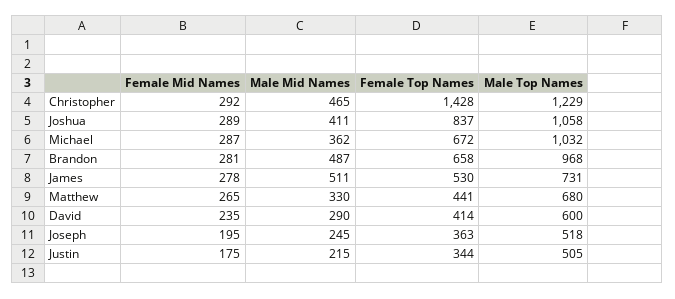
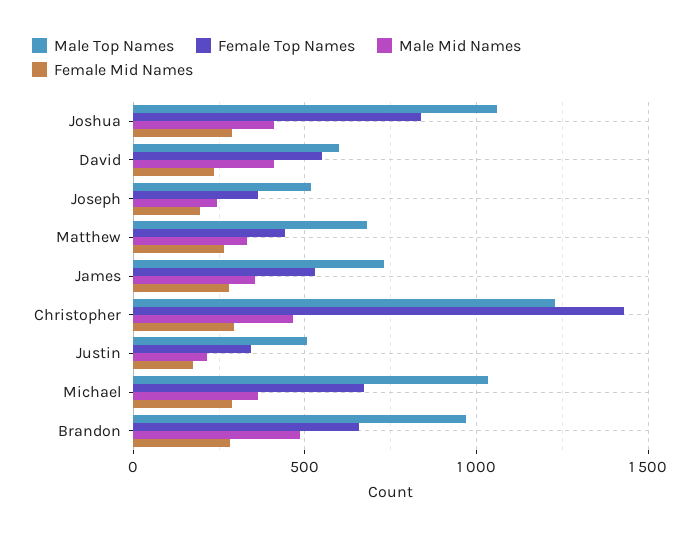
  {
    "Female Mid Names": {
      "Christopher": 292,
      "Joshua": 289,
      "Michael": 287,
      "Brandon": 281,
      "James": 278,
      "Matthew": 265,
      "David": 235,
      "Joseph": 195,
      "Justin": 175
    },
    "Male Mid Names": {
      "Christopher": 465,
      "Joshua": 411,
      "Michael": 362,
      "Brandon": 487,
-     "James": 511,
+     "James": 350,
      "Matthew": 330,
-     "David": 290,
+     "David": 400,
      "Joseph": 245,
      "Justin": 215
    },
    "Female Top Names": {
      "Christopher": 1428,
      "Joshua": 837,
      "Michael": 672,
      "Brandon": 658,
      "James": 530,
      "Matthew": 441,
-     "David": 414,
+     "David": 550,
      "Joseph": 363,
      "Justin": 344
    },
    "Male Top Names": {
      "Christopher": 1229,
      "Joshua": 1058,
      "Michael": 1032,
      "Brandon": 968,
      "James": 731,
      "Matthew": 680,
      "David": 600,
      "Joseph": 518,
      "Justin": 505
    }
  }

